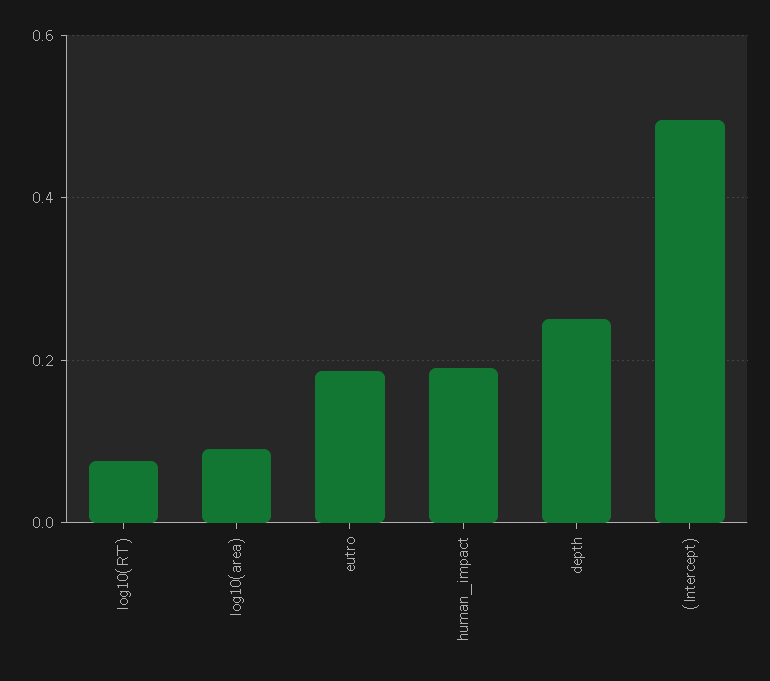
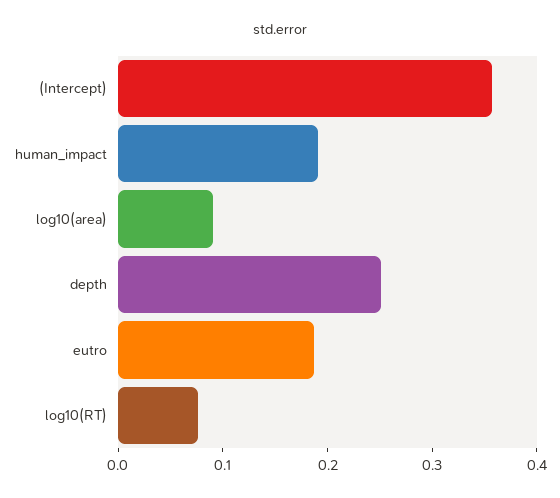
  {
    "log10(RT)": 0.08,
    "log10(area)": 0.1,
    "eutro": 0.18,
    "human_impact": 0.2,
    "depth": 0.26,
-   "(Intercept)": 0.5
+   "(Intercept)": 0.36
  }

